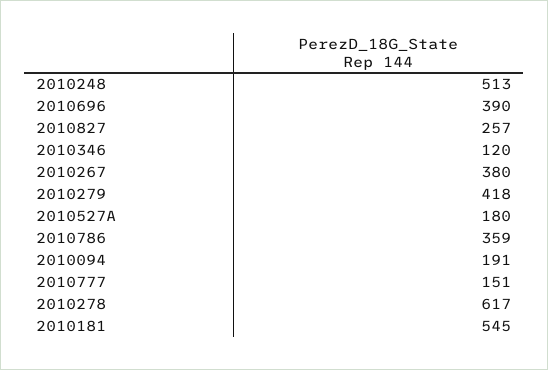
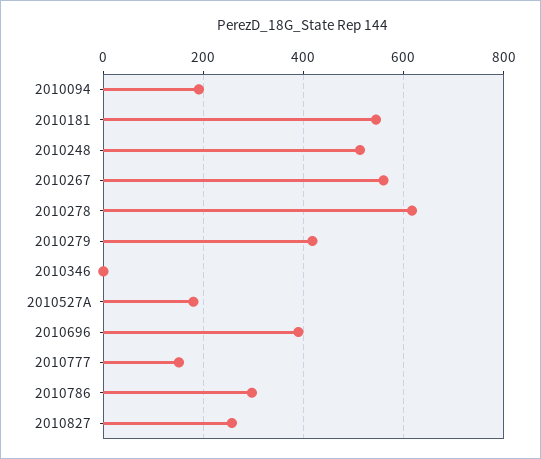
  {
    "2010248": 513,
    "2010696": 390,
    "2010827": 257,
-   "2010346": 120,
+   "2010346": 0,
-   "2010267": 380,
+   "2010267": 560,
    "2010279": 418,
    "2010527A": 180,
-   "2010786": 359,
+   "2010786": 300,
    "2010094": 191,
    "2010777": 151,
    "2010278": 617,
    "2010181": 545
  }

